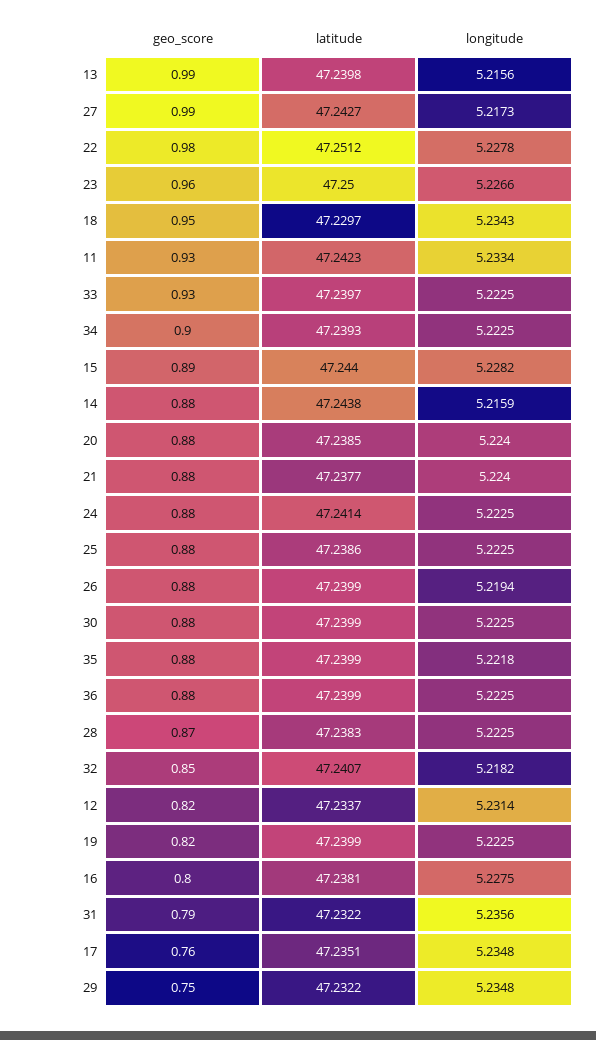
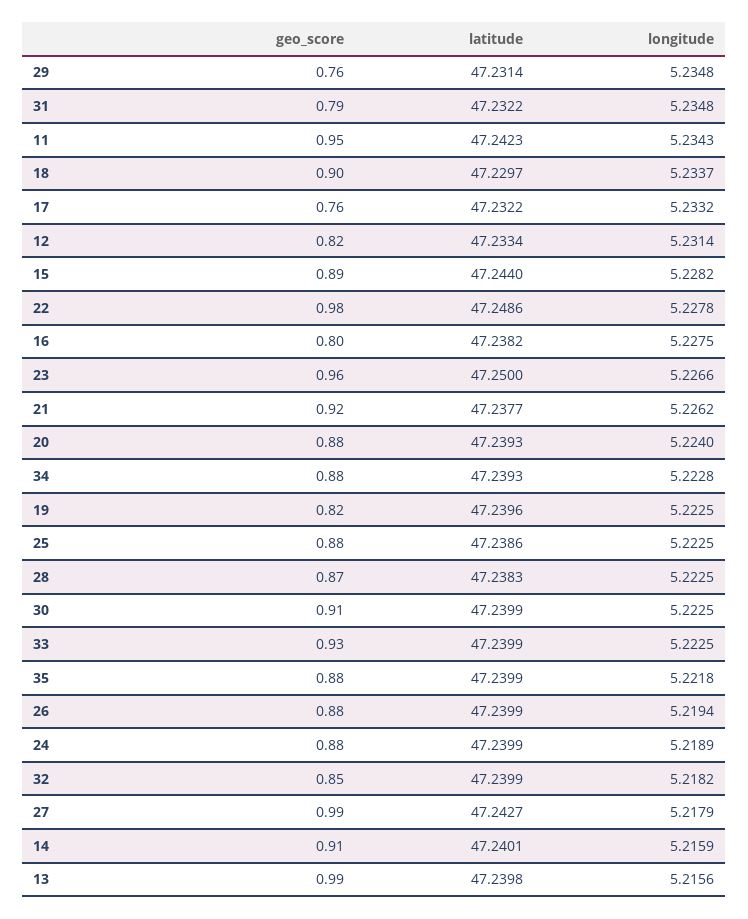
  {
    "geo_score": {
      "13": 0.99,
      "27": 0.99,
      "22": 0.98,
      "23": 0.96,
-     "18": 0.95,
+     "18": 0.9,
-     "11": 0.93,
+     "11": 0.95,
      "33": 0.93,
-     "34": 0.9,
+     "34": 0.88,
      "15": 0.89,
-     "14": 0.88,
+     "14": 0.91,
      "20": 0.88,
-     "21": 0.88,
+     "21": 0.92,
      "24": 0.88,
      "25": 0.88,
      "26": 0.88,
-     "30": 0.88,
+     "30": 0.91,
      "35": 0.88,
-     "36": 0.88,
      "28": 0.87,
      "32": 0.85,
      "12": 0.82,
      "19": 0.82,
      "16": 0.8,
      "31": 0.79,
      "17": 0.76,
-     "29": 0.75
+     "29": 0.76
    },
    "latitude": {
      "13": 47.2398,
      "27": 47.2427,
-     "22": 47.2512,
+     "22": 47.2486,
      "23": 47.25,
      "18": 47.2297,
      "11": 47.2423,
-     "33": 47.2397,
+     "33": 47.2399,
      "34": 47.2393,
      "15": 47.244,
-     "14": 47.2438,
+     "14": 47.2401,
-     "20": 47.2385,
+     "20": 47.2393,
      "21": 47.2377,
-     "24": 47.2414,
+     "24": 47.2399,
      "25": 47.2386,
      "26": 47.2399,
      "30": 47.2399,
      "35": 47.2399,
-     "36": 47.2399,
      "28": 47.2383,
-     "32": 47.2407,
+     "32": 47.2399,
-     "12": 47.2337,
+     "12": 47.2334,
-     "19": 47.2399,
+     "19": 47.2396,
-     "16": 47.2381,
+     "16": 47.2382,
      "31": 47.2322,
-     "17": 47.2351,
+     "17": 47.2322,
-     "29": 47.2322
+     "29": 47.2314
    },
    "longitude": {
      "13": 5.2156,
-     "27": 5.2173,
+     "27": 5.2179,
      "22": 5.2278,
      "23": 5.2266,
-     "18": 5.2343,
+     "18": 5.2337,
-     "11": 5.2334,
+     "11": 5.2343,
      "33": 5.2225,
-     "34": 5.2225,
+     "34": 5.2228,
      "15": 5.2282,
      "14": 5.2159,
      "20": 5.224,
-     "21": 5.224,
+     "21": 5.2262,
-     "24": 5.2225,
+     "24": 5.2189,
      "25": 5.2225,
      "26": 5.2194,
      "30": 5.2225,
      "35": 5.2218,
-     "36": 5.2225,
      "28": 5.2225,
      "32": 5.2182,
      "12": 5.2314,
      "19": 5.2225,
      "16": 5.2275,
-     "31": 5.2356,
+     "31": 5.2348,
-     "17": 5.2348,
+     "17": 5.2332,
      "29": 5.2348
    }
  }

